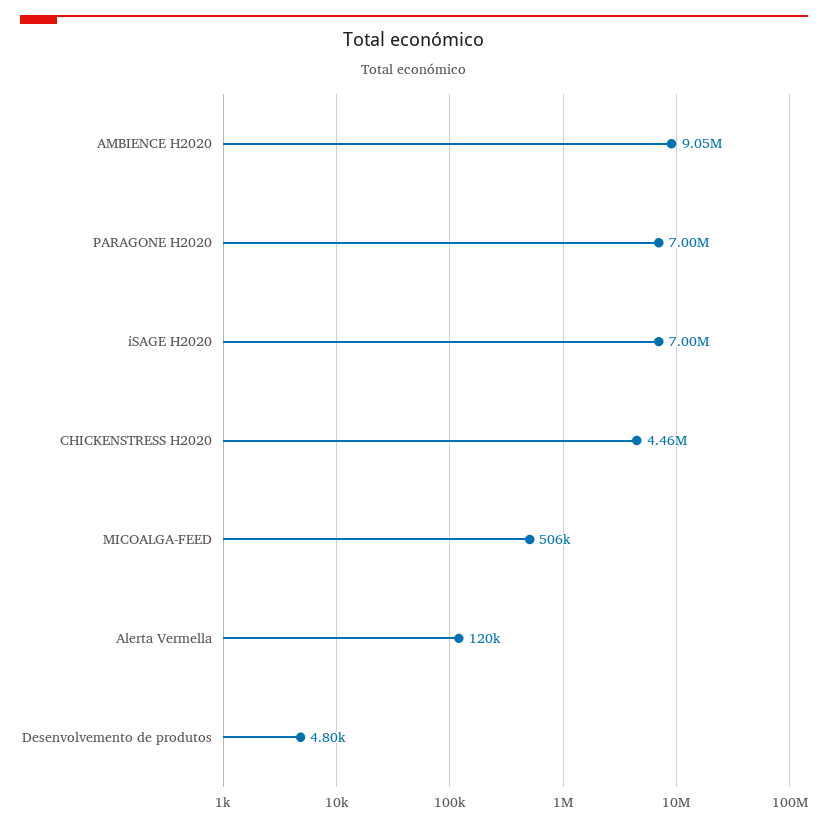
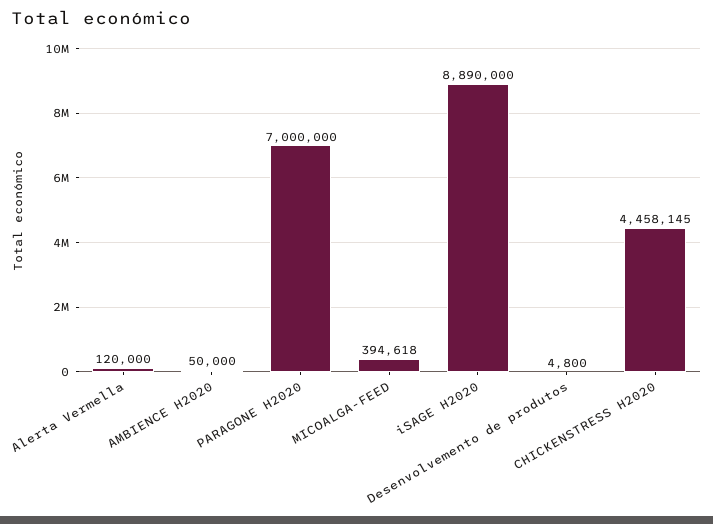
  {
-   "AMBIENCE H2020": 9050000,
+   "AMBIENCE H2020": 50000,
    "PARAGONE H2020": 7000000,
-   "iSAGE H2020": 7000000,
+   "iSAGE H2020": 8890000,
    "CHICKENSTRESS H2020": 4458145,
-   "MICOALGA-FEED": 506000,
+   "MICOALGA-FEED": 394618,
    "Alerta Vermella": 120000,
    "Desenvolvemento de produtos": 4800
  }

